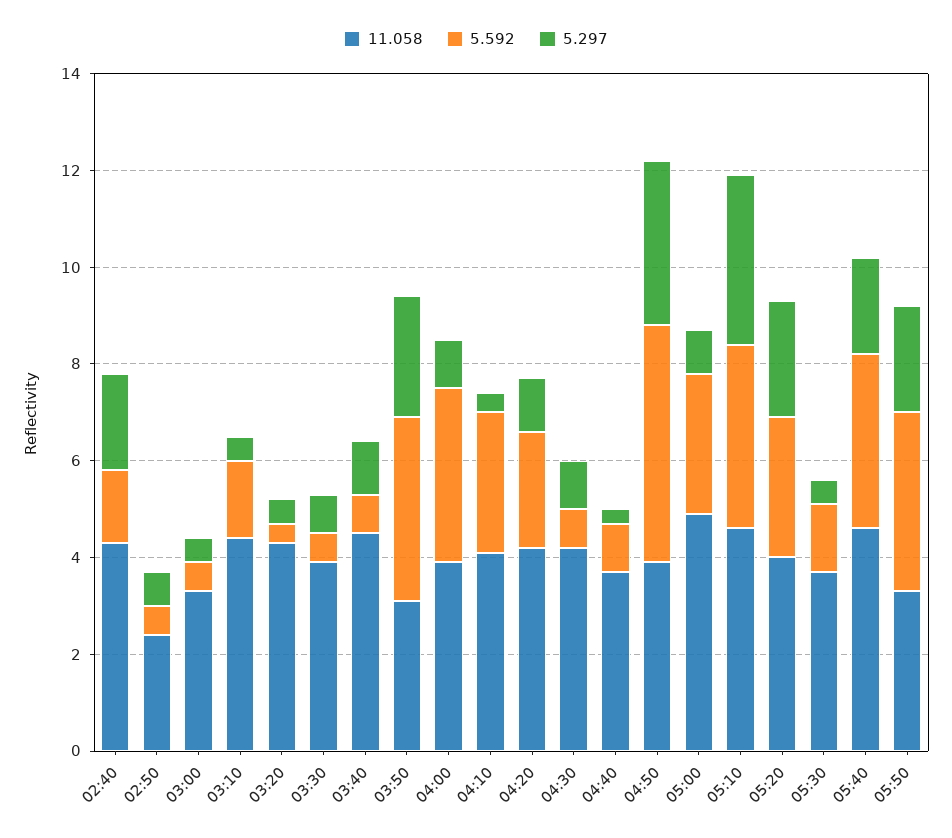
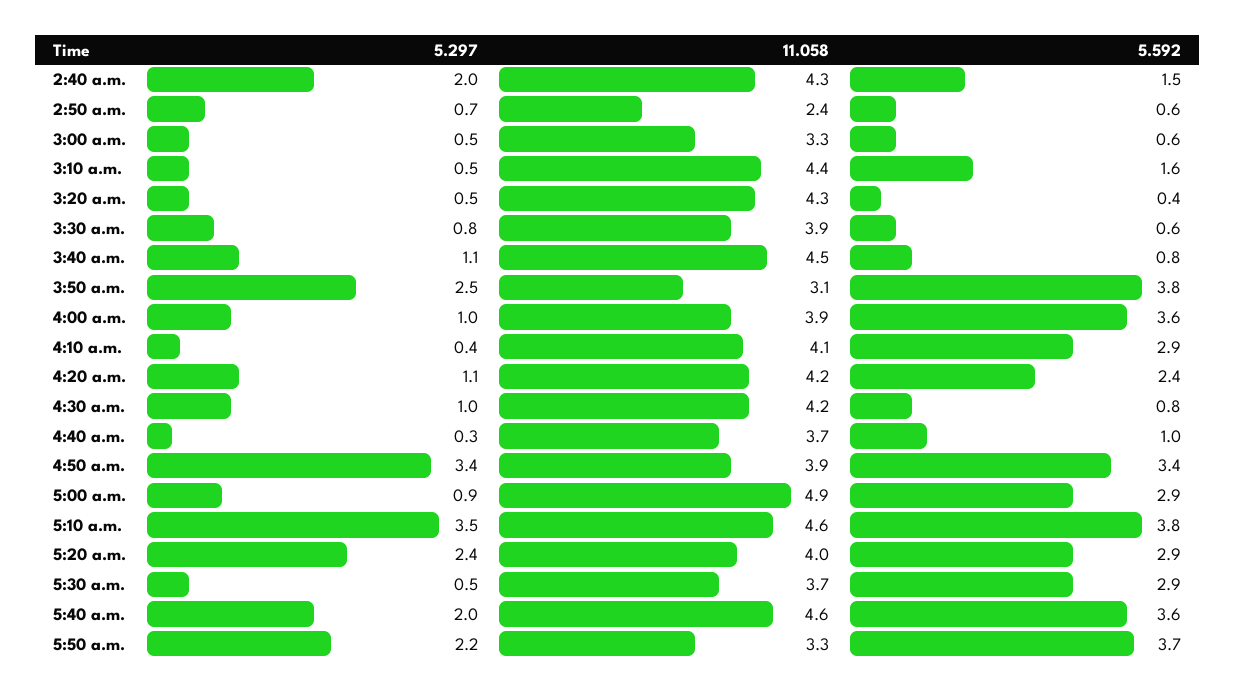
  {
    "11.058": {
      "02:40": 4.3,
      "02:50": 2.4,
      "03:00": 3.3,
      "03:10": 4.4,
      "03:20": 4.3,
      "03:30": 3.9,
      "03:40": 4.5,
      "03:50": 3.1,
      "04:00": 3.9,
      "04:10": 4.1,
      "04:20": 4.2,
      "04:30": 4.2,
      "04:40": 3.7,
      "04:50": 3.9,
      "05:00": 4.9,
      "05:10": 4.6,
      "05:20": 4,
      "05:30": 3.7,
      "05:40": 4.6,
      "05:50": 3.3
    },
    "5.592": {
      "02:40": 1.5,
      "02:50": 0.6,
      "03:00": 0.6,
      "03:10": 1.6,
      "03:20": 0.4,
      "03:30": 0.6,
      "03:40": 0.8,
      "03:50": 3.8,
      "04:00": 3.6,
      "04:10": 2.9,
      "04:20": 2.4,
      "04:30": 0.8,
      "04:40": 1,
-     "04:50": 5,
+     "04:50": 3.4,
      "05:00": 2.9,
      "05:10": 3.8,
      "05:20": 2.9,
-     "05:30": 1.5,
+     "05:30": 2.9,
      "05:40": 3.6,
      "05:50": 3.7
    },
    "5.297": {
      "02:40": 2,
      "02:50": 0.7,
      "03:00": 0.5,
      "03:10": 0.5,
      "03:20": 0.5,
      "03:30": 0.8,
      "03:40": 1.1,
      "03:50": 2.5,
      "04:00": 1,
      "04:10": 0.4,
      "04:20": 1.1,
      "04:30": 1,
      "04:40": 0.3,
      "04:50": 3.4,
      "05:00": 0.9,
      "05:10": 3.5,
      "05:20": 2.4,
      "05:30": 0.5,
      "05:40": 2,
      "05:50": 2.2
    }
  }

